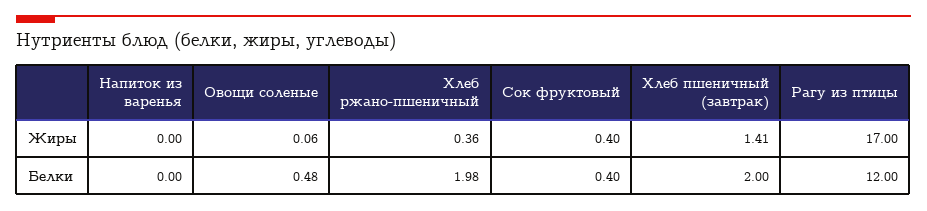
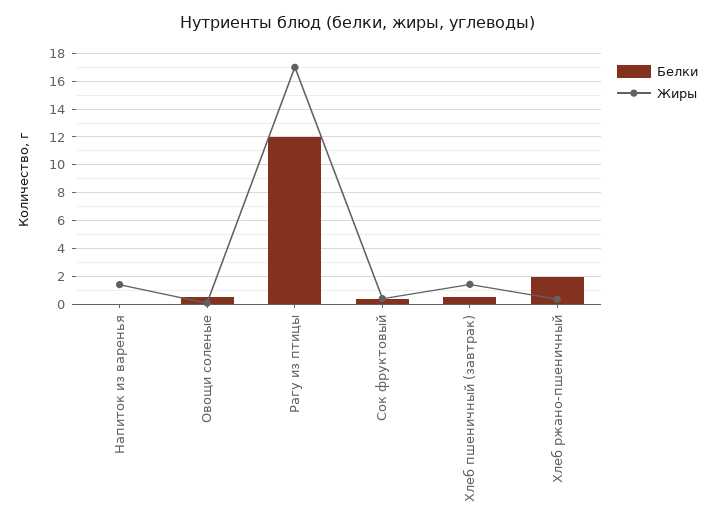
  {
    "Жиры": {
-     "Напиток из варенья": 0,
+     "Напиток из варенья": 1.5,
      "Овощи соленые": 0.06,
      "Хлеб ржано-пшеничный": 0.36,
      "Сок фруктовый": 0.4,
      "Хлеб пшеничный (завтрак)": 1.41,
      "Рагу из птицы": 17
    },
    "Белки": {
      "Напиток из варенья": 0,
      "Овощи соленые": 0.48,
      "Хлеб ржано-пшеничный": 1.98,
      "Сок фруктовый": 0.4,
-     "Хлеб пшеничный (завтрак)": 2,
+     "Хлеб пшеничный (завтрак)": 0.5,
      "Рагу из птицы": 12
    }
  }

